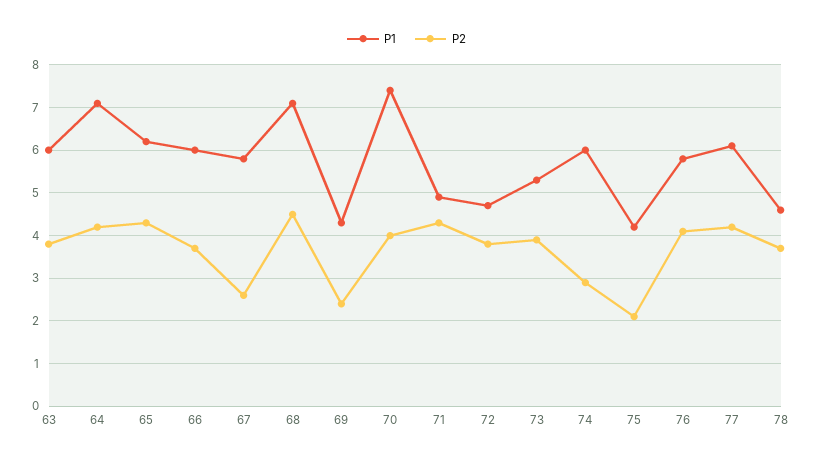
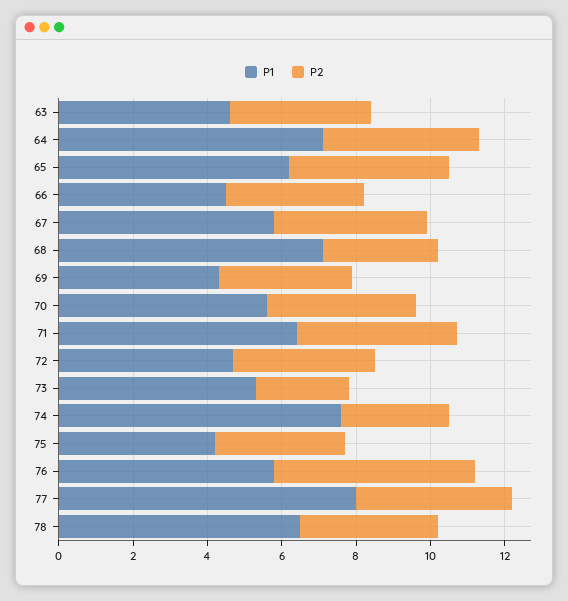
  {
    "P1": {
-     "63": 6,
+     "63": 4.5,
      "64": 7,
      "65": 6,
-     "66": 6,
+     "66": 4.5,
      "67": 6,
      "68": 7,
      "69": 4.5,
-     "70": 7.5,
+     "70": 5.5,
-     "71": 5,
+     "71": 6.5,
      "72": 4.5,
      "73": 5.5,
-     "74": 6,
+     "74": 7.5,
      "75": 4,
      "76": 6,
-     "77": 6,
+     "77": 8,
-     "78": 4.5
+     "78": 6.5
    },
    "P2": {
      "63": 4,
      "64": 4,
      "65": 4.5,
      "66": 3.5,
-     "67": 2.5,
+     "67": 4,
-     "68": 4.5,
+     "68": 3,
-     "69": 2.5,
+     "69": 3.5,
      "70": 4,
      "71": 4.5,
      "72": 4,
-     "73": 4,
+     "73": 2.5,
      "74": 3,
-     "75": 2,
+     "75": 3.5,
-     "76": 4,
+     "76": 5.5,
      "77": 4,
      "78": 3.5
    }
  }

